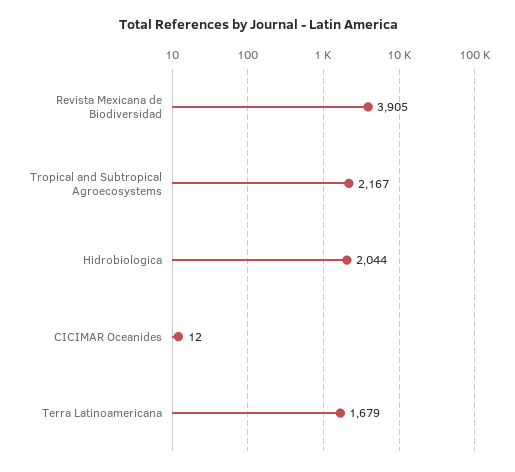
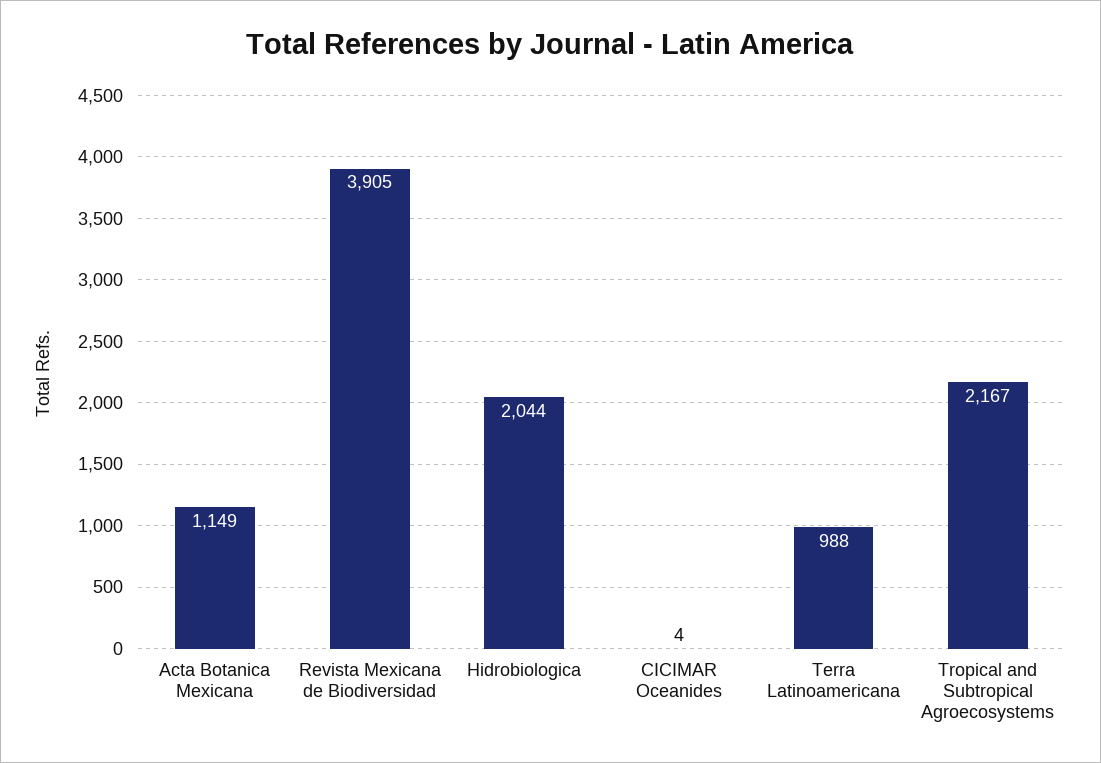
  {
    "Revista Mexicana de Biodiversidad": 3905,
    "Tropical and Subtropical Agroecosystems": 2167,
    "Hidrobiologica": 2044,
-   "CICIMAR Oceanides": 12,
+   "CICIMAR Oceanides": 4,
-   "Terra Latinoamericana": 1679
+   "Terra Latinoamericana": 988,
+   "Acta Botanica Mexicana": 1149
  }

